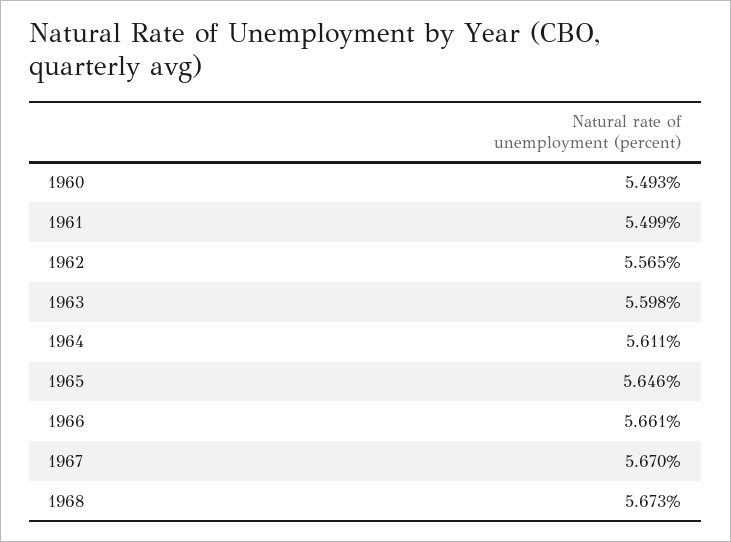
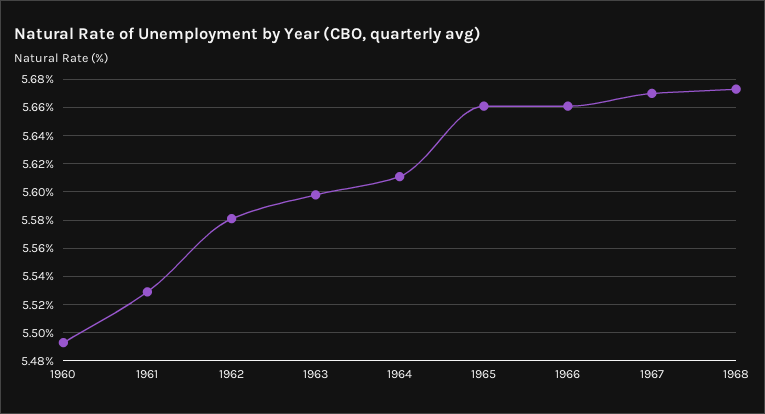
  {
    "1960": 5.493,
-   "1961": 5.499,
+   "1961": 5.53,
-   "1962": 5.565,
+   "1962": 5.58,
    "1963": 5.598,
    "1964": 5.611,
-   "1965": 5.646,
+   "1965": 5.66,
    "1966": 5.661,
    "1967": 5.67,
    "1968": 5.673
  }

